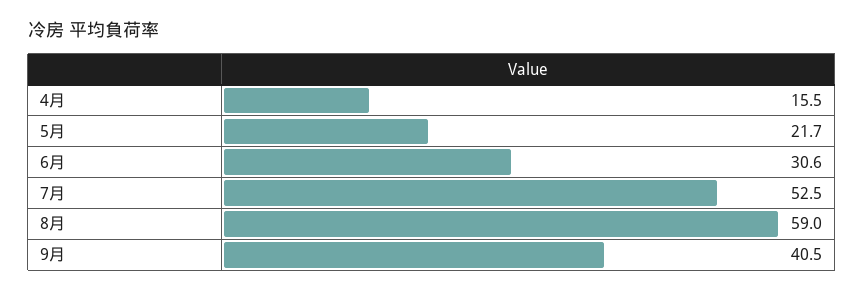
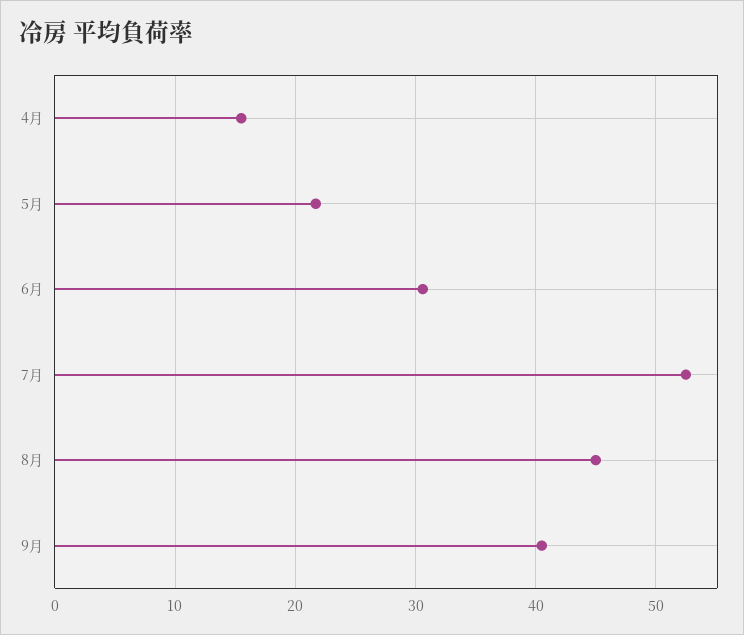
  {
    "4月": 15.5,
    "5月": 21.7,
    "6月": 30.6,
    "7月": 52.5,
-   "8月": 59,
+   "8月": 45,
    "9月": 40.5
  }

